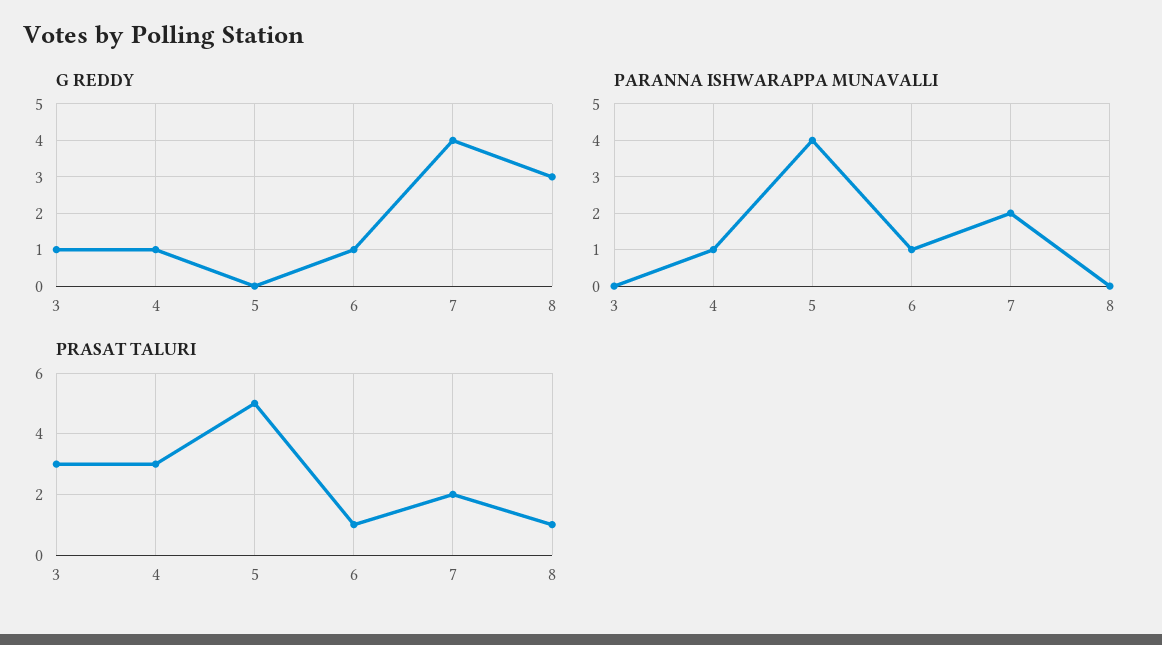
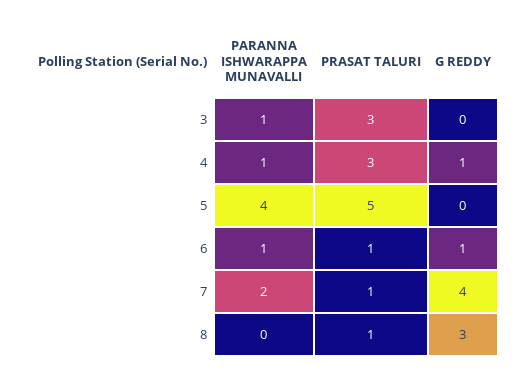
  {
    "G REDDY": {
-     "3": 1,
+     "3": 0,
      "4": 1,
      "5": 0,
      "6": 1,
      "7": 4,
      "8": 3
    },
    "PARANNA ISHWARAPPA MUNAVALLI": {
-     "3": 0,
+     "3": 1,
      "4": 1,
      "5": 4,
      "6": 1,
      "7": 2,
      "8": 0
    },
    "PRASAT TALURI": {
      "3": 3,
      "4": 3,
      "5": 5,
      "6": 1,
-     "7": 2,
+     "7": 1,
      "8": 1
    }
  }

